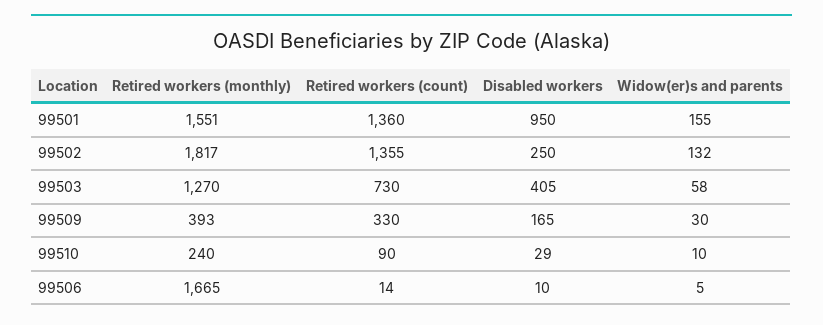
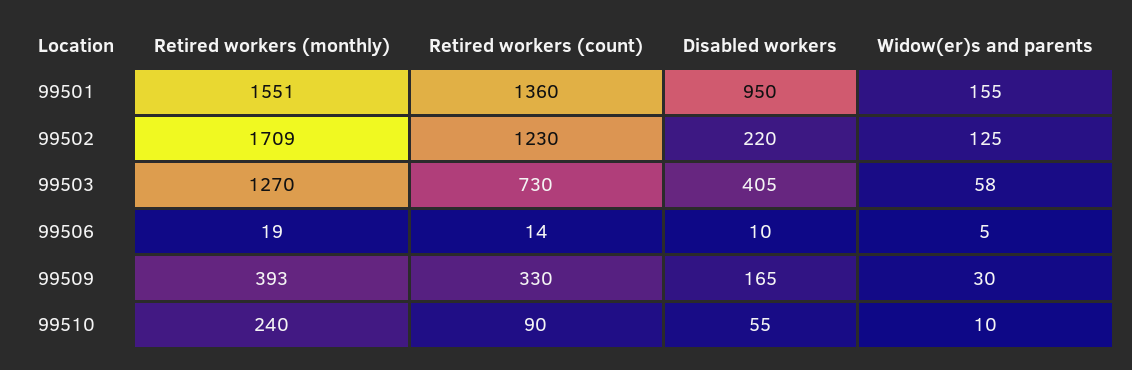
  {
    "Retired workers (monthly)": {
      "99501": 1551,
-     "99502": 1817,
+     "99502": 1709,
      "99503": 1270,
      "99509": 393,
      "99510": 240,
-     "99506": 1665
+     "99506": 19
    },
    "Retired workers (count)": {
      "99501": 1360,
-     "99502": 1355,
+     "99502": 1230,
      "99503": 730,
      "99509": 330,
      "99510": 90,
      "99506": 14
    },
    "Disabled workers": {
      "99501": 950,
-     "99502": 250,
+     "99502": 220,
      "99503": 405,
      "99509": 165,
-     "99510": 29,
+     "99510": 55,
      "99506": 10
    },
    "Widow(er)s and parents": {
      "99501": 155,
-     "99502": 132,
+     "99502": 125,
      "99503": 58,
      "99509": 30,
      "99510": 10,
      "99506": 5
    }
  }

